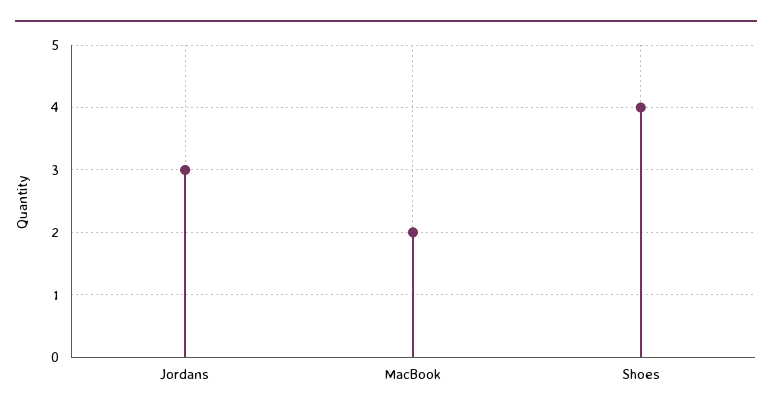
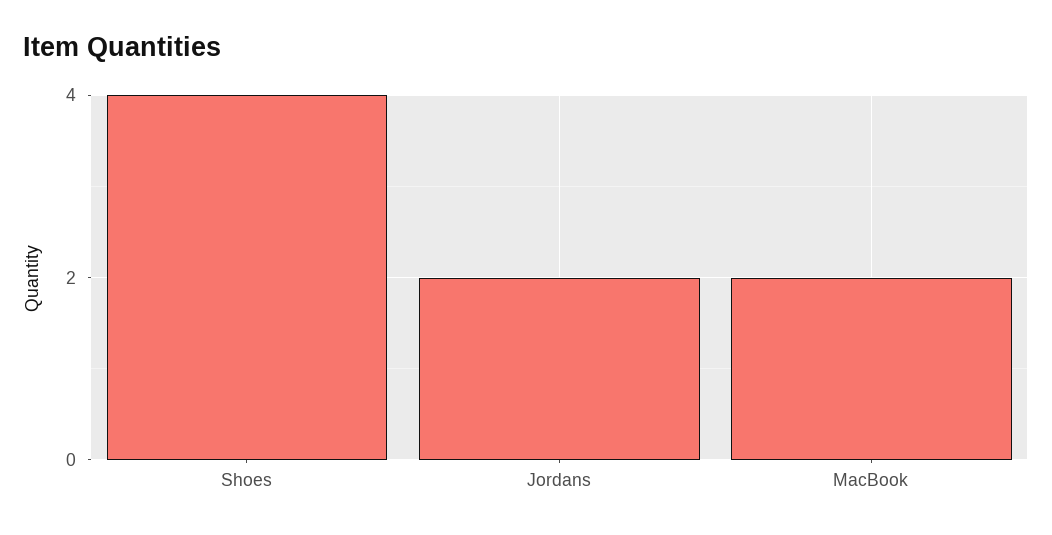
  {
-   "Jordans": 3,
+   "Jordans": 2,
    "MacBook": 2,
    "Shoes": 4
  }

